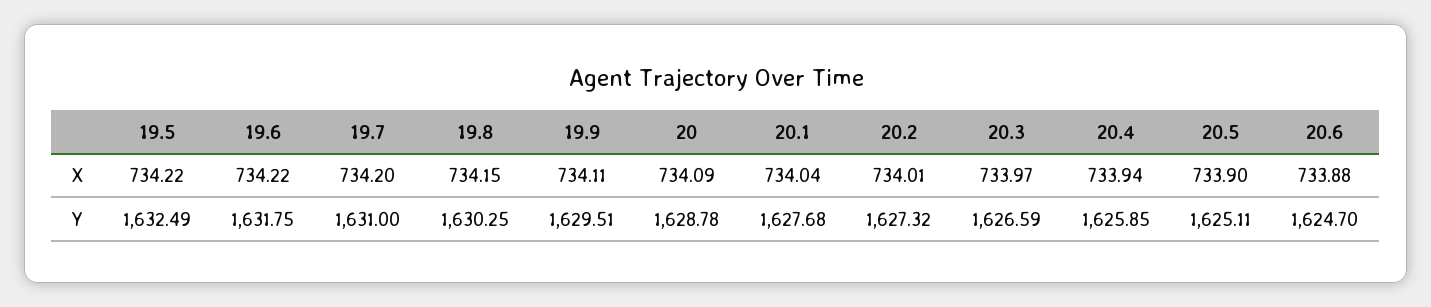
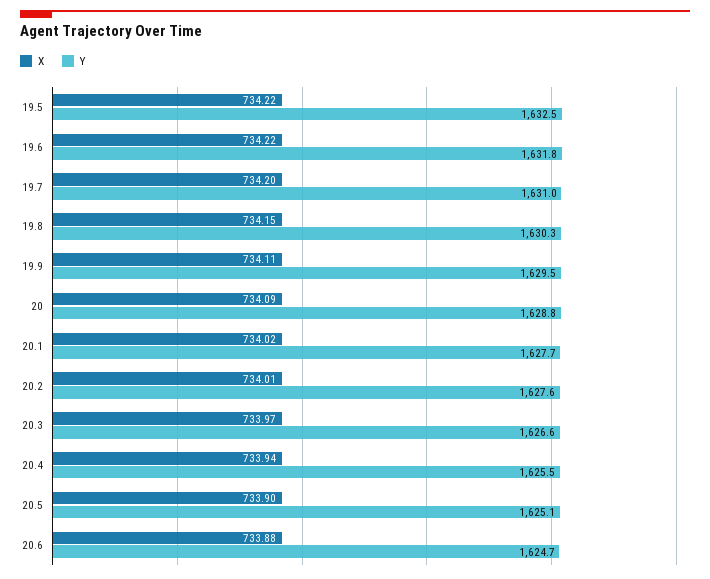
  {
    "X": {
      "19.5": 734.22,
      "19.6": 734.22,
      "19.7": 734.2,
      "19.8": 734.15,
      "19.9": 734.11,
      "20": 734.09,
-     "20.1": 734.04,
+     "20.1": 734.02,
      "20.2": 734.01,
      "20.3": 733.97,
      "20.4": 733.94,
      "20.5": 733.9,
      "20.6": 733.88
    },
    "Y": {
      "19.5": 1632.49,
      "19.6": 1631.75,
      "19.7": 1631,
      "19.8": 1630.25,
      "19.9": 1629.51,
      "20": 1628.78,
      "20.1": 1627.68,
-     "20.2": 1627.32,
+     "20.2": 1627.6,
      "20.3": 1626.59,
-     "20.4": 1625.85,
+     "20.4": 1625.5,
      "20.5": 1625.11,
      "20.6": 1624.7
    }
  }

